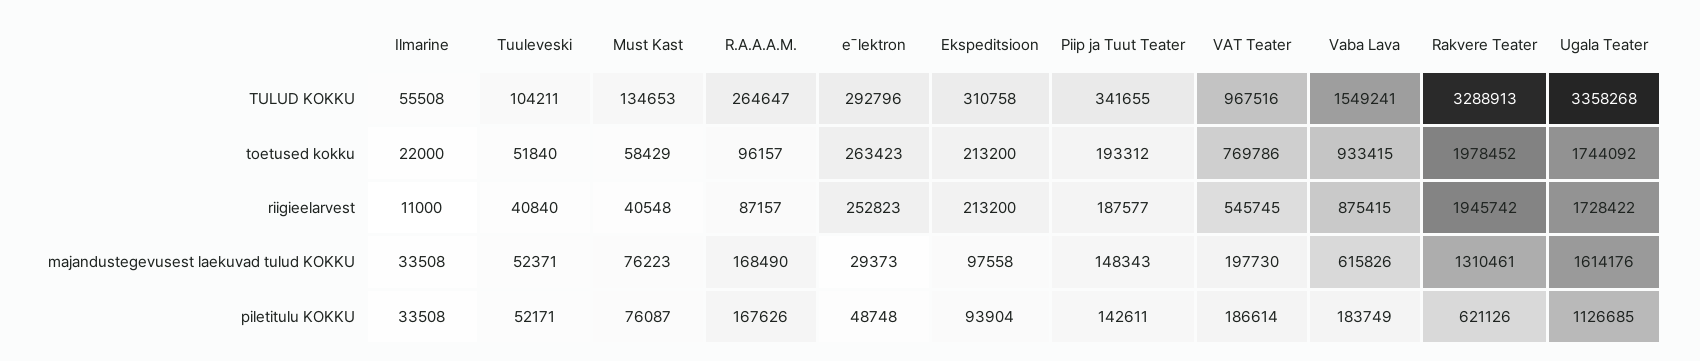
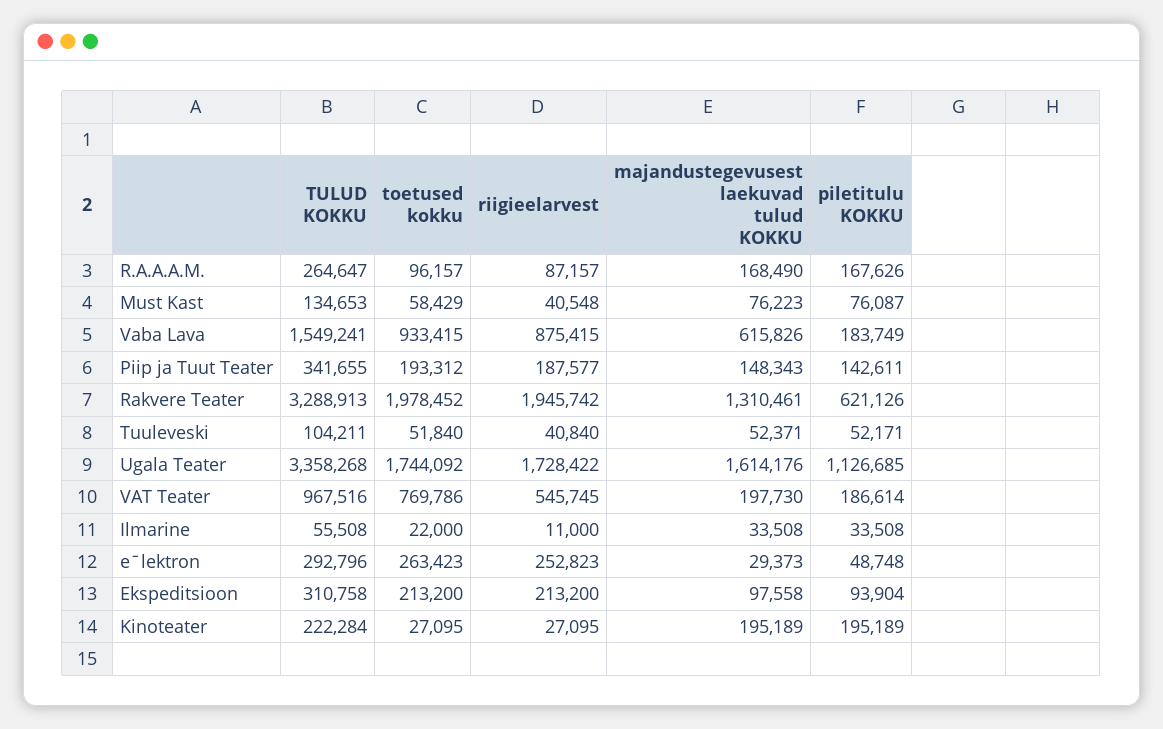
  {
    "Ilmarine": {
      "TULUD KOKKU": 55508,
      "toetused kokku": 22000,
      "riigieelarvest": 11000,
      "majandustegevusest laekuvad tulud KOKKU": 33508,
      "piletitulu KOKKU": 33508
    },
    "Tuuleveski": {
      "TULUD KOKKU": 104211,
      "toetused kokku": 51840,
      "riigieelarvest": 40840,
      "majandustegevusest laekuvad tulud KOKKU": 52371,
      "piletitulu KOKKU": 52171
    },
    "Must Kast": {
      "TULUD KOKKU": 134653,
      "toetused kokku": 58429,
      "riigieelarvest": 40548,
      "majandustegevusest laekuvad tulud KOKKU": 76223,
      "piletitulu KOKKU": 76087
    },
    "R.A.A.A.M.": {
      "TULUD KOKKU": 264647,
      "toetused kokku": 96157,
      "riigieelarvest": 87157,
      "majandustegevusest laekuvad tulud KOKKU": 168490,
      "piletitulu KOKKU": 167626
    },
    "eˉlektron": {
      "TULUD KOKKU": 292796,
      "toetused kokku": 263423,
      "riigieelarvest": 252823,
      "majandustegevusest laekuvad tulud KOKKU": 29373,
      "piletitulu KOKKU": 48748
    },
    "Ekspeditsioon": {
      "TULUD KOKKU": 310758,
      "toetused kokku": 213200,
      "riigieelarvest": 213200,
      "majandustegevusest laekuvad tulud KOKKU": 97558,
      "piletitulu KOKKU": 93904
    },
    "Piip ja Tuut Teater": {
      "TULUD KOKKU": 341655,
      "toetused kokku": 193312,
      "riigieelarvest": 187577,
      "majandustegevusest laekuvad tulud KOKKU": 148343,
      "piletitulu KOKKU": 142611
    },
    "VAT Teater": {
      "TULUD KOKKU": 967516,
      "toetused kokku": 769786,
      "riigieelarvest": 545745,
      "majandustegevusest laekuvad tulud KOKKU": 197730,
      "piletitulu KOKKU": 186614
    },
    "Vaba Lava": {
      "TULUD KOKKU": 1549241,
      "toetused kokku": 933415,
      "riigieelarvest": 875415,
      "majandustegevusest laekuvad tulud KOKKU": 615826,
      "piletitulu KOKKU": 183749
    },
    "Rakvere Teater": {
      "TULUD KOKKU": 3288913,
      "toetused kokku": 1978452,
      "riigieelarvest": 1945742,
      "majandustegevusest laekuvad tulud KOKKU": 1310461,
      "piletitulu KOKKU": 621126
    },
    "Ugala Teater": {
      "TULUD KOKKU": 3358268,
      "toetused kokku": 1744092,
      "riigieelarvest": 1728422,
      "majandustegevusest laekuvad tulud KOKKU": 1614176,
      "piletitulu KOKKU": 1126685
-   }
+   },
+   "Kinoteater": {
+     "TULUD KOKKU": 222284,
+     "toetused kokku": 27095,
+     "riigieelarvest": 27095,
+     "majandustegevusest laekuvad tulud KOKKU": 195189,
+     "piletitulu KOKKU": 195189
+   }
  }

